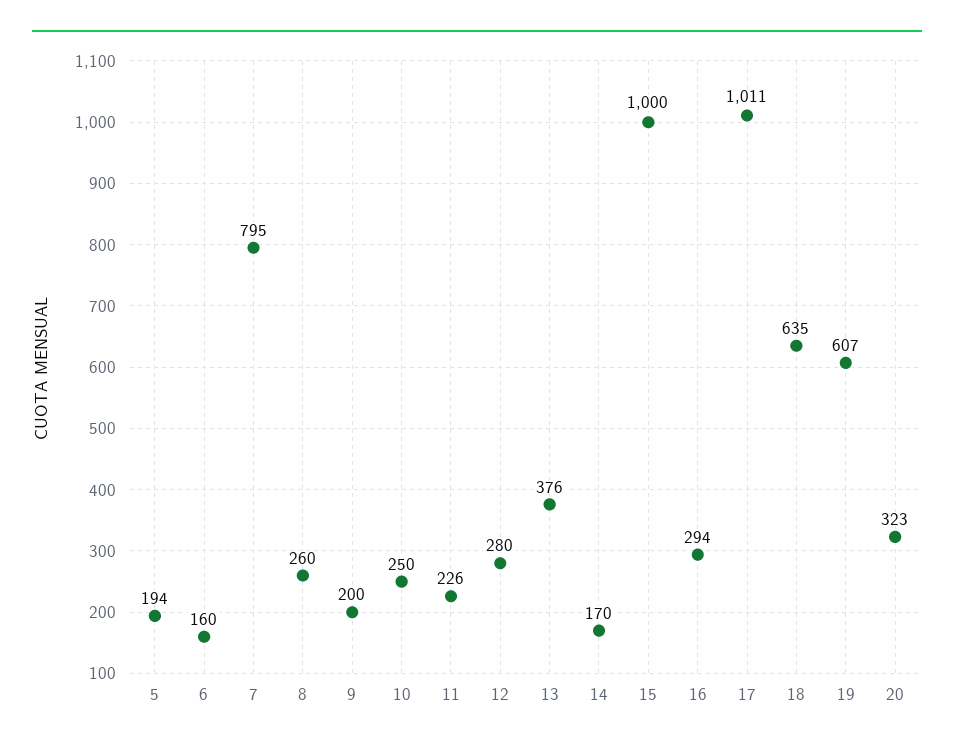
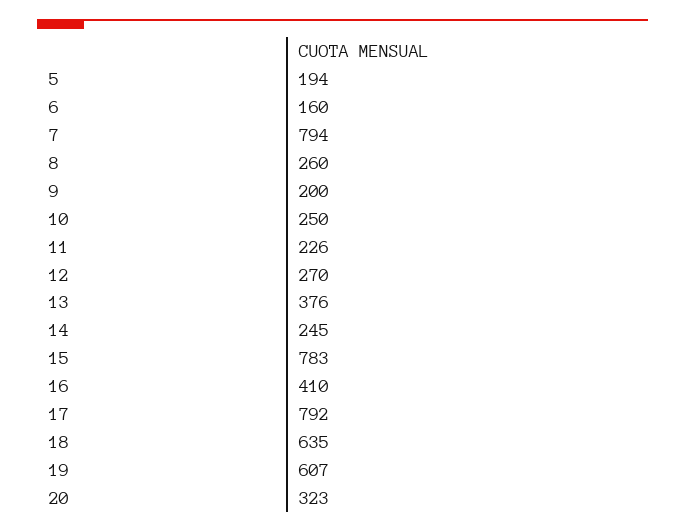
  {
    "5": 194,
    "6": 160,
-   "7": 795,
+   "7": 794,
    "8": 260,
    "9": 200,
    "10": 250,
    "11": 226,
-   "12": 280,
+   "12": 270,
    "13": 376,
-   "14": 170,
+   "14": 245,
-   "15": 1000,
+   "15": 783,
-   "16": 294,
+   "16": 410,
-   "17": 1011,
+   "17": 792,
    "18": 635,
    "19": 607,
    "20": 323
  }

